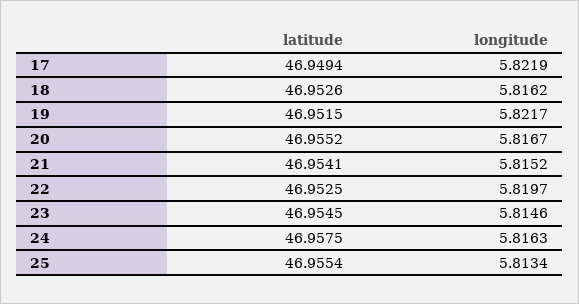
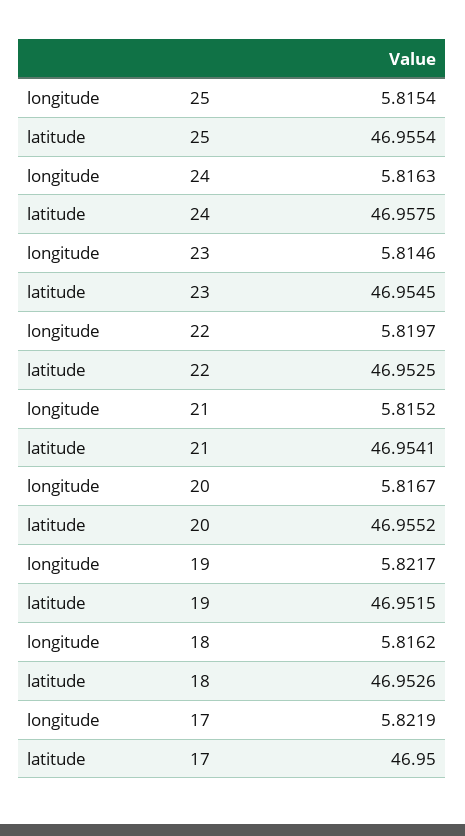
  {
    "latitude": {
-     "17": 46.9494,
+     "17": 46.95,
      "18": 46.9526,
      "19": 46.9515,
      "20": 46.9552,
      "21": 46.9541,
      "22": 46.9525,
      "23": 46.9545,
      "24": 46.9575,
      "25": 46.9554
    },
    "longitude": {
      "17": 5.8219,
      "18": 5.8162,
      "19": 5.8217,
      "20": 5.8167,
      "21": 5.8152,
      "22": 5.8197,
      "23": 5.8146,
      "24": 5.8163,
-     "25": 5.8134
+     "25": 5.8154
    }
  }

